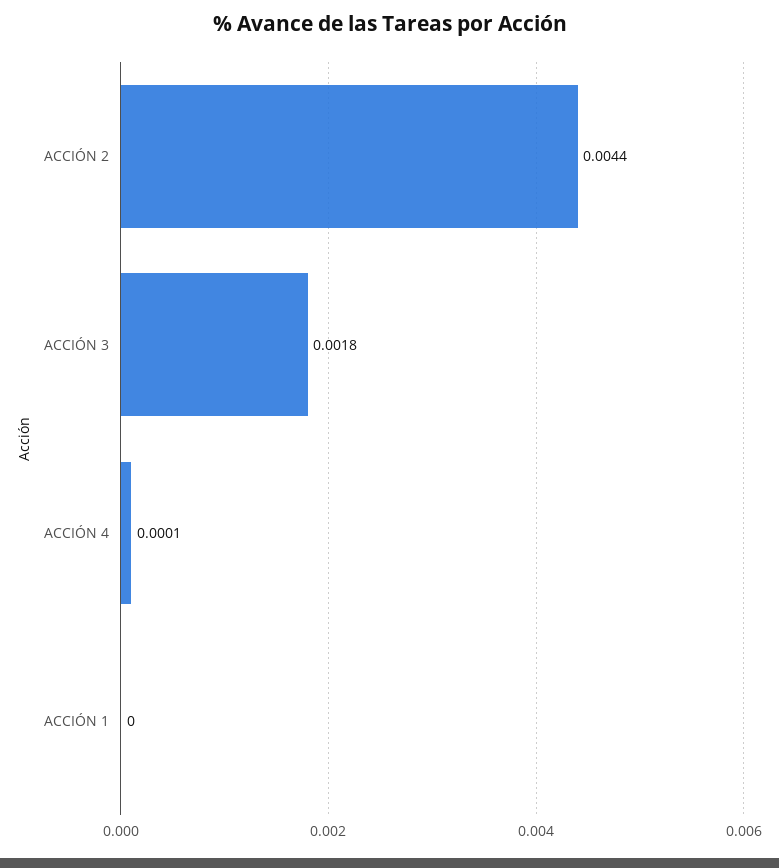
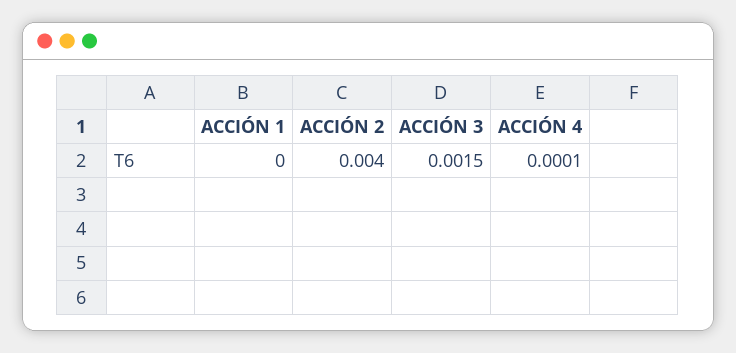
  {
-   "ACCIÓN 2": 0.0044,
+   "ACCIÓN 2": 0.004,
-   "ACCIÓN 3": 0.0018,
+   "ACCIÓN 3": 0.0015,
    "ACCIÓN 4": 0.0001,
    "ACCIÓN 1": 0
  }

